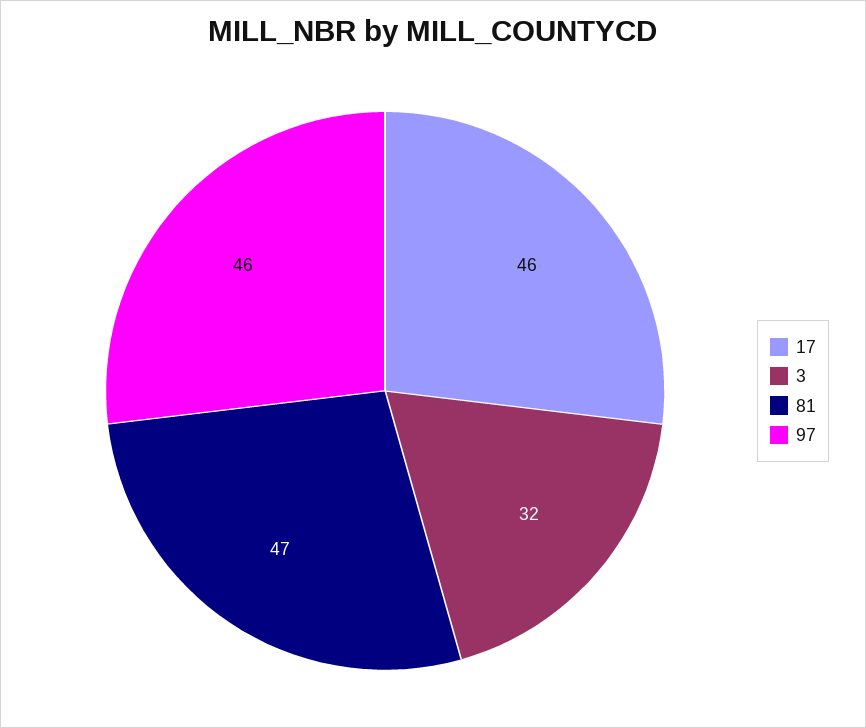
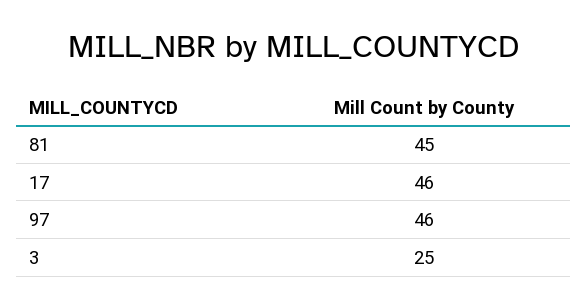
  {
    "17": 46,
-   "3": 32,
+   "3": 25,
-   "81": 47,
+   "81": 45,
    "97": 46
  }

